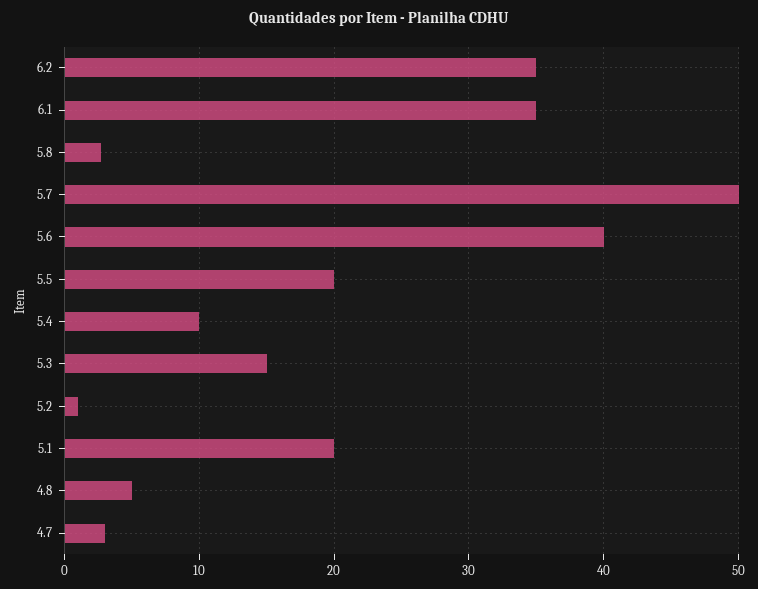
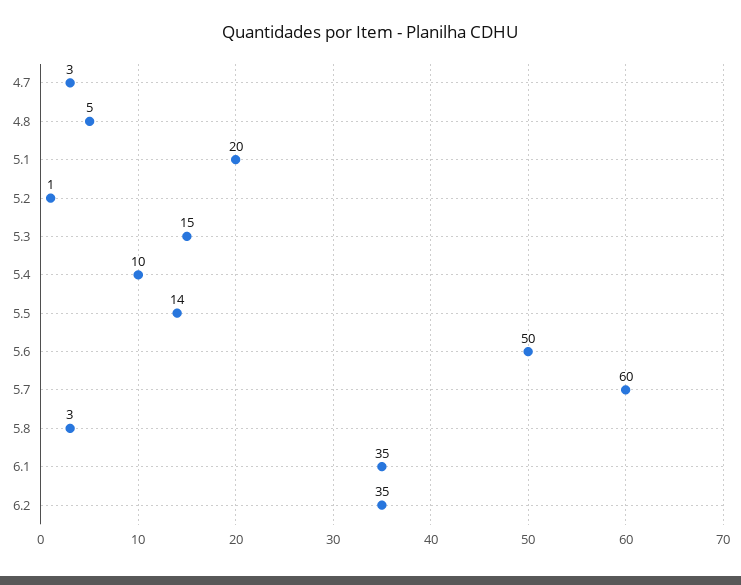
  {
    "6.2": 35,
    "6.1": 35,
    "5.8": 3,
-   "5.7": 50,
+   "5.7": 60,
-   "5.6": 40,
+   "5.6": 50,
-   "5.5": 20,
+   "5.5": 14,
    "5.4": 10,
    "5.3": 15,
    "5.2": 1,
    "5.1": 20,
    "4.8": 5,
    "4.7": 3
  }

